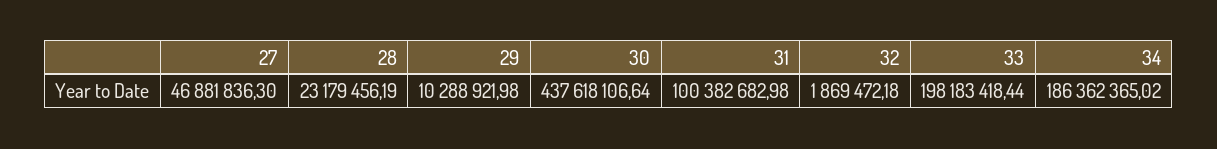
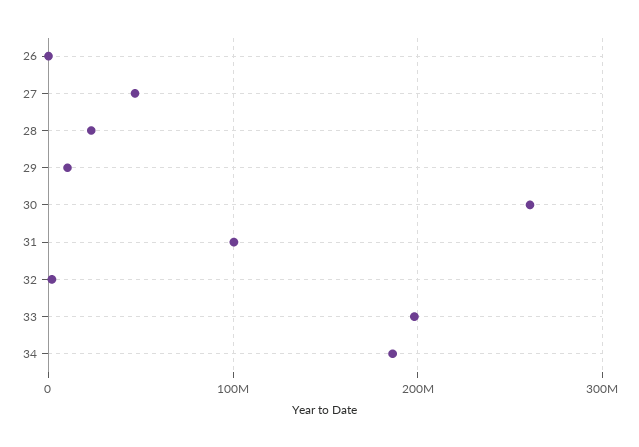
  {
    "27": 46881836.3,
    "28": 23179456.19,
    "29": 10288921.98,
-   "30": 437618106.64,
+   "30": 260000000,
    "31": 100382682.98,
    "32": 1869472.18,
    "33": 198183418.44,
-   "34": 186362365.02
+   "34": 186362365.02,
+   "26": 0
  }

